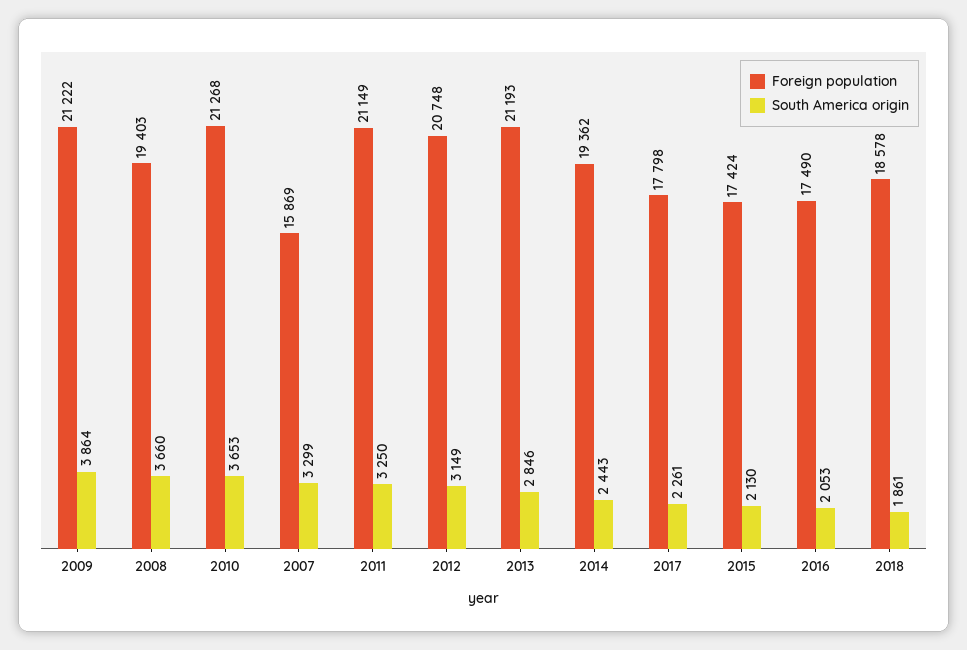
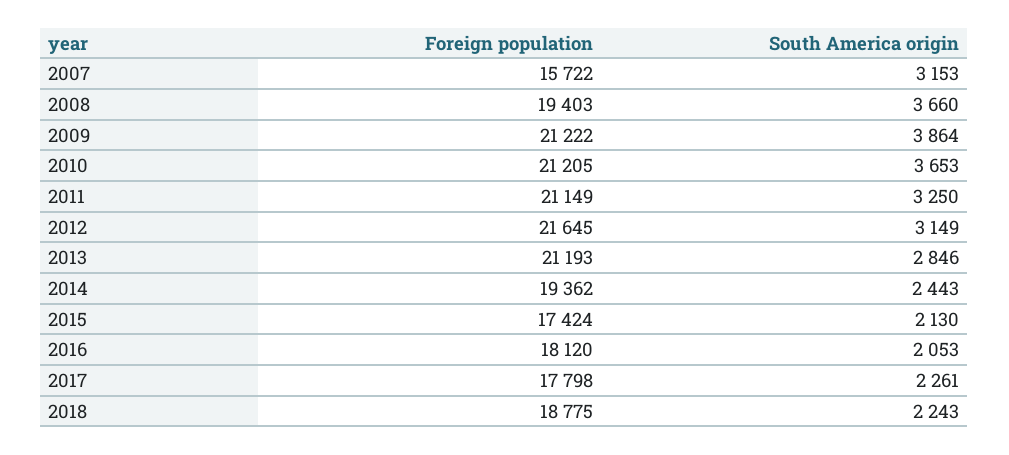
  {
    "Foreign population": {
      "2009": 21222,
      "2008": 19403,
-     "2010": 21268,
+     "2010": 21205,
-     "2007": 15869,
+     "2007": 15722,
      "2011": 21149,
-     "2012": 20748,
+     "2012": 21645,
      "2013": 21193,
      "2014": 19362,
      "2017": 17798,
      "2015": 17424,
-     "2016": 17490,
+     "2016": 18120,
-     "2018": 18578
+     "2018": 18775
    },
    "South America origin": {
      "2009": 3864,
      "2008": 3660,
      "2010": 3653,
-     "2007": 3299,
+     "2007": 3153,
      "2011": 3250,
      "2012": 3149,
      "2013": 2846,
      "2014": 2443,
      "2017": 2261,
      "2015": 2130,
      "2016": 2053,
-     "2018": 1861
+     "2018": 2243
    }
  }

